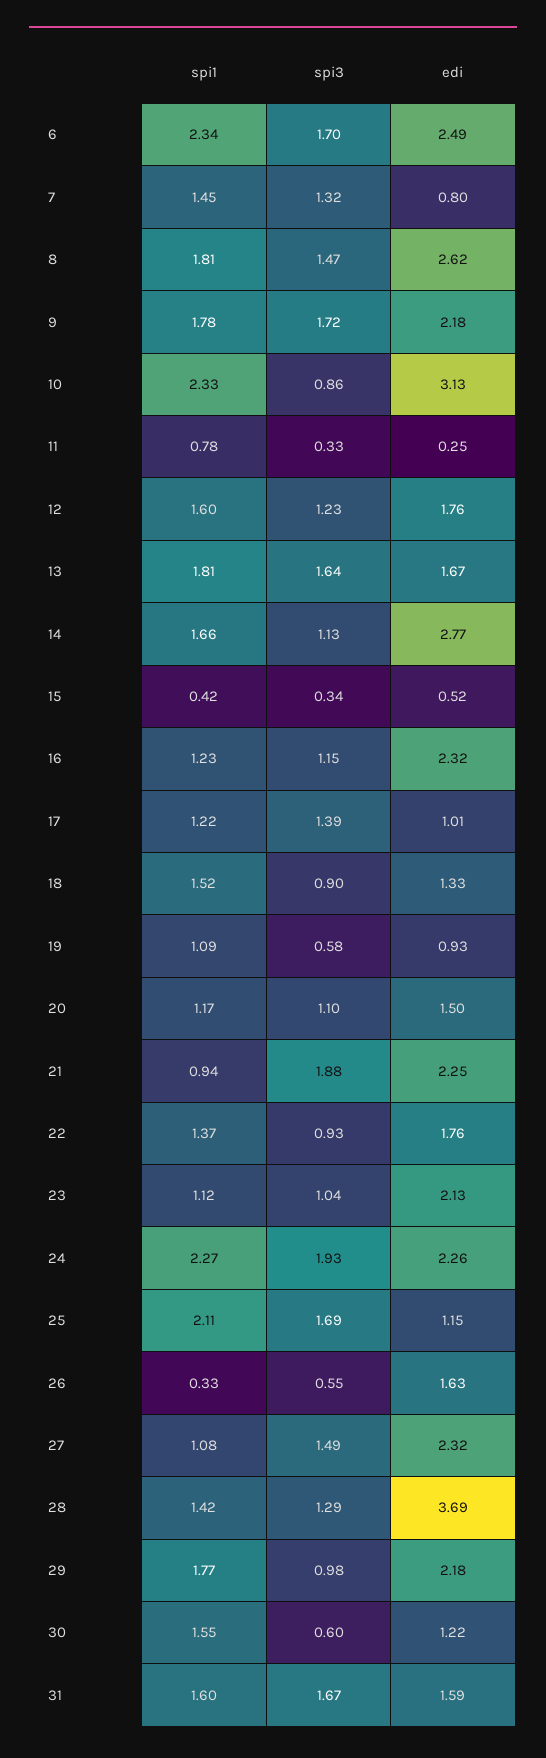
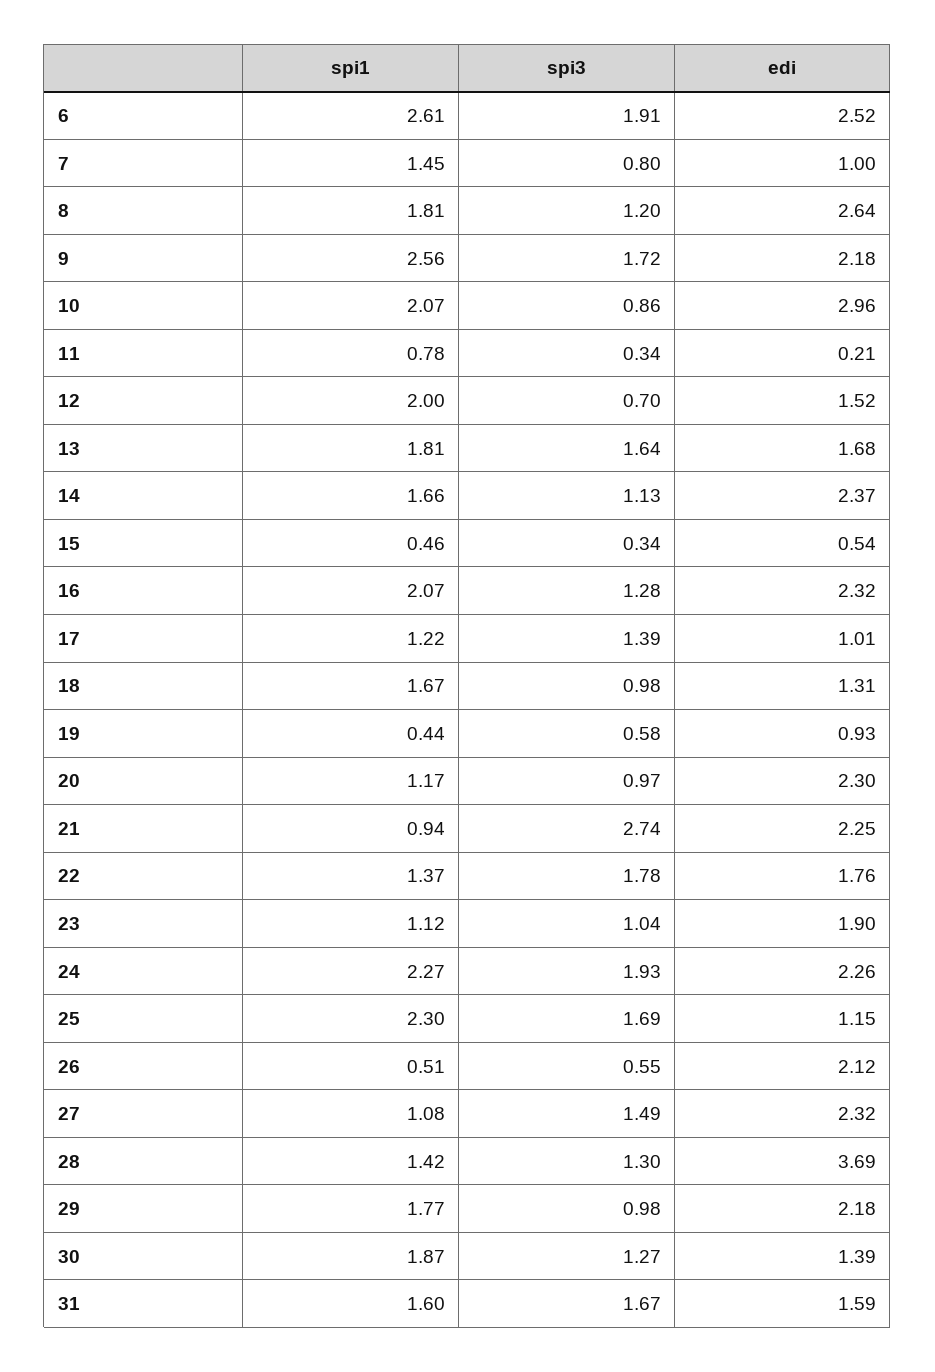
  {
    "spi1": {
-     "6": 2.34,
+     "6": 2.61,
      "7": 1.45,
      "8": 1.81,
-     "9": 1.78,
+     "9": 2.56,
-     "10": 2.33,
+     "10": 2.07,
      "11": 0.78,
-     "12": 1.6,
+     "12": 2,
      "13": 1.81,
      "14": 1.66,
-     "15": 0.42,
+     "15": 0.46,
-     "16": 1.23,
+     "16": 2.07,
      "17": 1.22,
-     "18": 1.52,
+     "18": 1.67,
-     "19": 1.09,
+     "19": 0.44,
      "20": 1.17,
      "21": 0.94,
      "22": 1.37,
      "23": 1.12,
      "24": 2.27,
-     "25": 2.11,
+     "25": 2.3,
-     "26": 0.33,
+     "26": 0.51,
      "27": 1.08,
      "28": 1.42,
      "29": 1.77,
-     "30": 1.55,
+     "30": 1.87,
      "31": 1.6
    },
    "spi3": {
-     "6": 1.7,
+     "6": 1.91,
-     "7": 1.32,
+     "7": 0.8,
-     "8": 1.47,
+     "8": 1.2,
      "9": 1.72,
      "10": 0.86,
-     "11": 0.33,
+     "11": 0.34,
-     "12": 1.23,
+     "12": 0.7,
      "13": 1.64,
      "14": 1.13,
      "15": 0.34,
-     "16": 1.15,
+     "16": 1.28,
      "17": 1.39,
-     "18": 0.9,
+     "18": 0.98,
      "19": 0.58,
-     "20": 1.1,
+     "20": 0.97,
-     "21": 1.88,
+     "21": 2.74,
-     "22": 0.93,
+     "22": 1.78,
      "23": 1.04,
      "24": 1.93,
      "25": 1.69,
      "26": 0.55,
      "27": 1.49,
-     "28": 1.29,
+     "28": 1.3,
      "29": 0.98,
-     "30": 0.6,
+     "30": 1.27,
      "31": 1.67
    },
    "edi": {
-     "6": 2.49,
+     "6": 2.52,
-     "7": 0.8,
+     "7": 1,
-     "8": 2.62,
+     "8": 2.64,
      "9": 2.18,
-     "10": 3.13,
+     "10": 2.96,
-     "11": 0.25,
+     "11": 0.21,
-     "12": 1.76,
+     "12": 1.52,
-     "13": 1.67,
+     "13": 1.68,
-     "14": 2.77,
+     "14": 2.37,
-     "15": 0.52,
+     "15": 0.54,
      "16": 2.32,
      "17": 1.01,
-     "18": 1.33,
+     "18": 1.31,
      "19": 0.93,
-     "20": 1.5,
+     "20": 2.3,
      "21": 2.25,
      "22": 1.76,
-     "23": 2.13,
+     "23": 1.9,
      "24": 2.26,
      "25": 1.15,
-     "26": 1.63,
+     "26": 2.12,
      "27": 2.32,
      "28": 3.69,
      "29": 2.18,
-     "30": 1.22,
+     "30": 1.39,
      "31": 1.59
    }
  }

